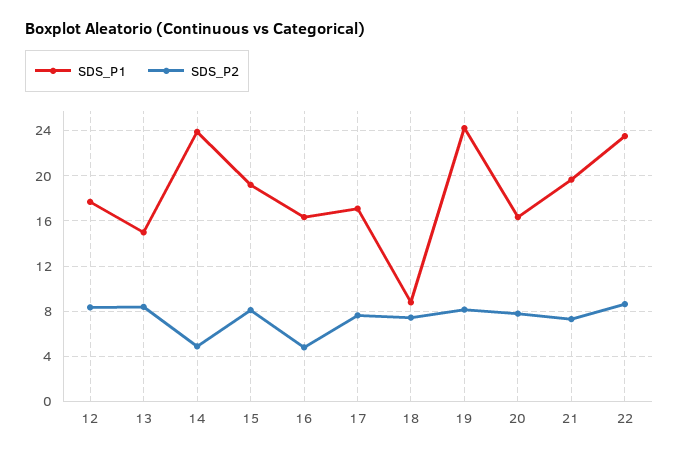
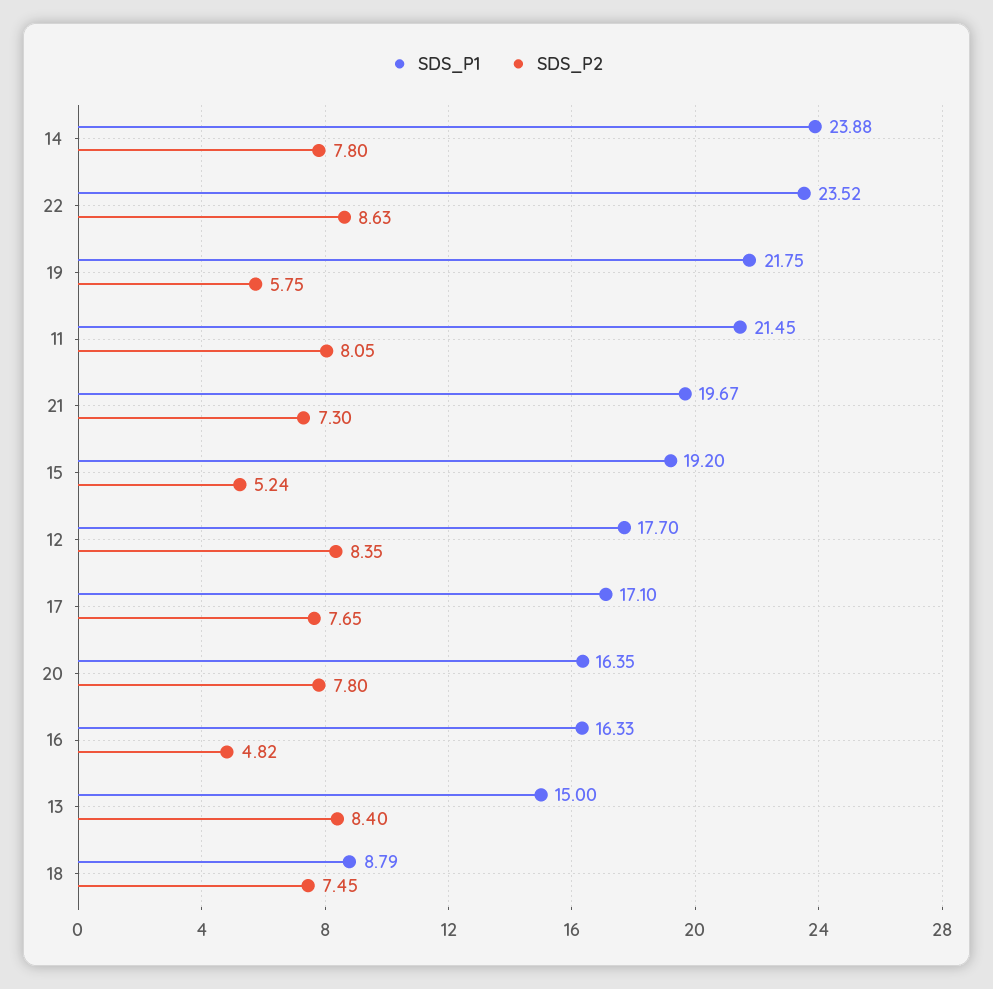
  {
    "SDS_P1": {
      "12": 17.7,
      "13": 15,
      "14": 23.88,
      "15": 19.2,
      "16": 16.33,
      "17": 17.1,
      "18": 8.79,
-     "19": 24,
+     "19": 21.75,
      "20": 16.35,
      "21": 19.67,
-     "22": 23.52
+     "22": 23.52,
+     "11": 21.45
    },
    "SDS_P2": {
      "12": 8.35,
      "13": 8.4,
-     "14": 5,
+     "14": 7.8,
-     "15": 8,
+     "15": 5.24,
      "16": 4.82,
      "17": 7.65,
      "18": 7.45,
-     "19": 8,
+     "19": 5.75,
      "20": 7.8,
      "21": 7.3,
-     "22": 8.63
+     "22": 8.63,
+     "11": 8.05
    }
  }

